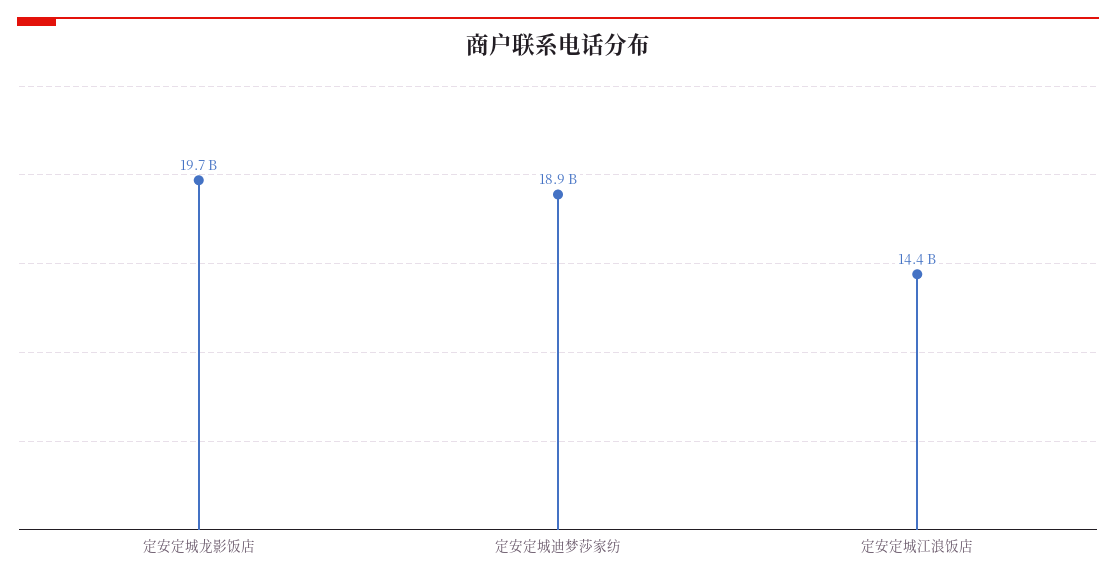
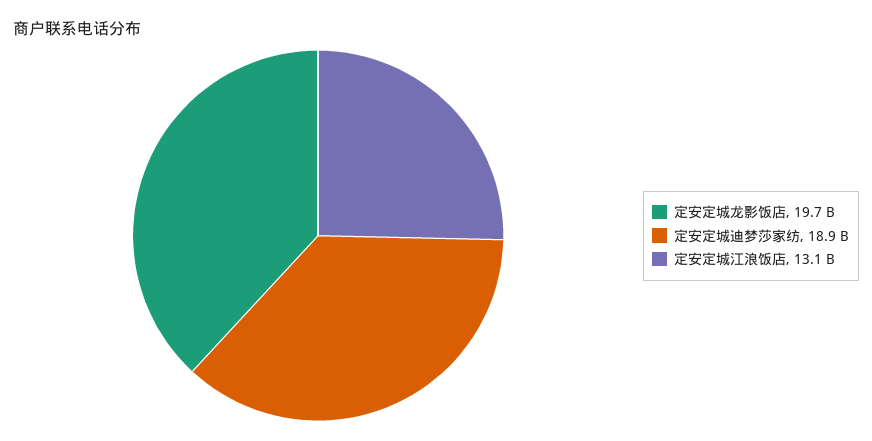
  {
    "定安定城龙影饭店": 19700000000,
    "定安定城迪梦莎家纺": 18900000000,
-   "定安定城江浪饭店": 14400000000
+   "定安定城江浪饭店": 13100000000
  }

